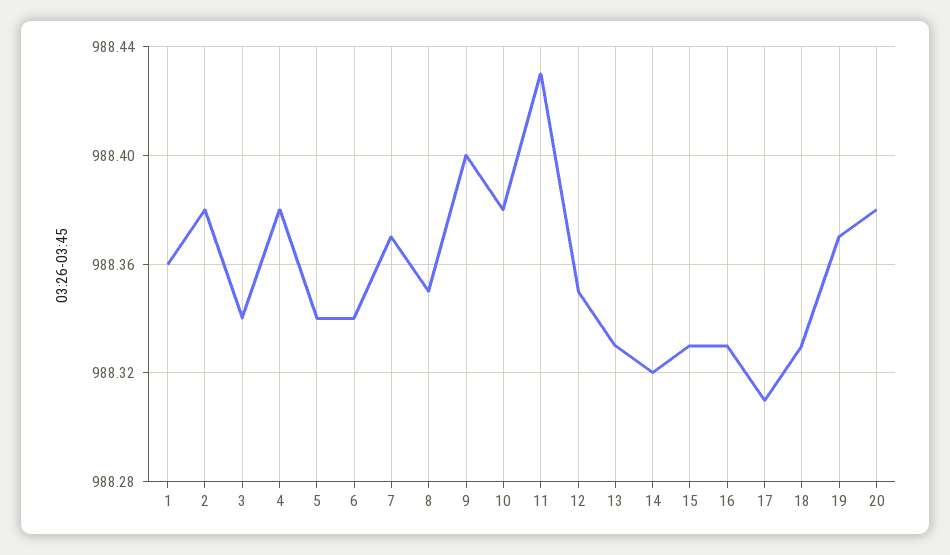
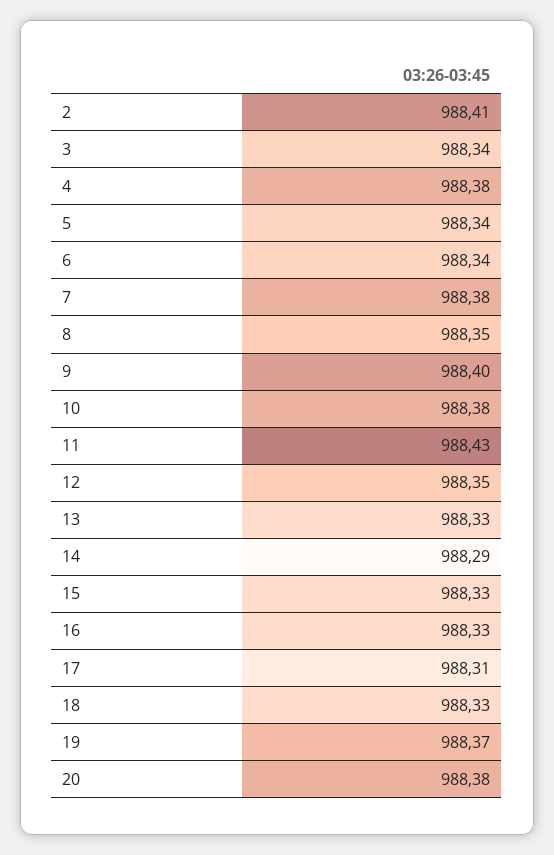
  {
-   "1": 988.36,
-   "2": 988.38,
+   "2": 988.41,
    "3": 988.34,
    "4": 988.38,
    "5": 988.34,
    "6": 988.34,
-   "7": 988.37,
+   "7": 988.38,
    "8": 988.35,
    "9": 988.4,
    "10": 988.38,
    "11": 988.43,
    "12": 988.35,
    "13": 988.33,
-   "14": 988.32,
+   "14": 988.29,
    "15": 988.33,
    "16": 988.33,
    "17": 988.31,
    "18": 988.33,
    "19": 988.37,
    "20": 988.38
  }

